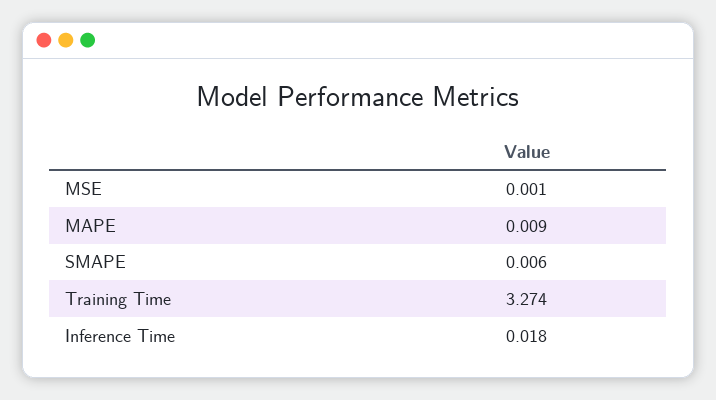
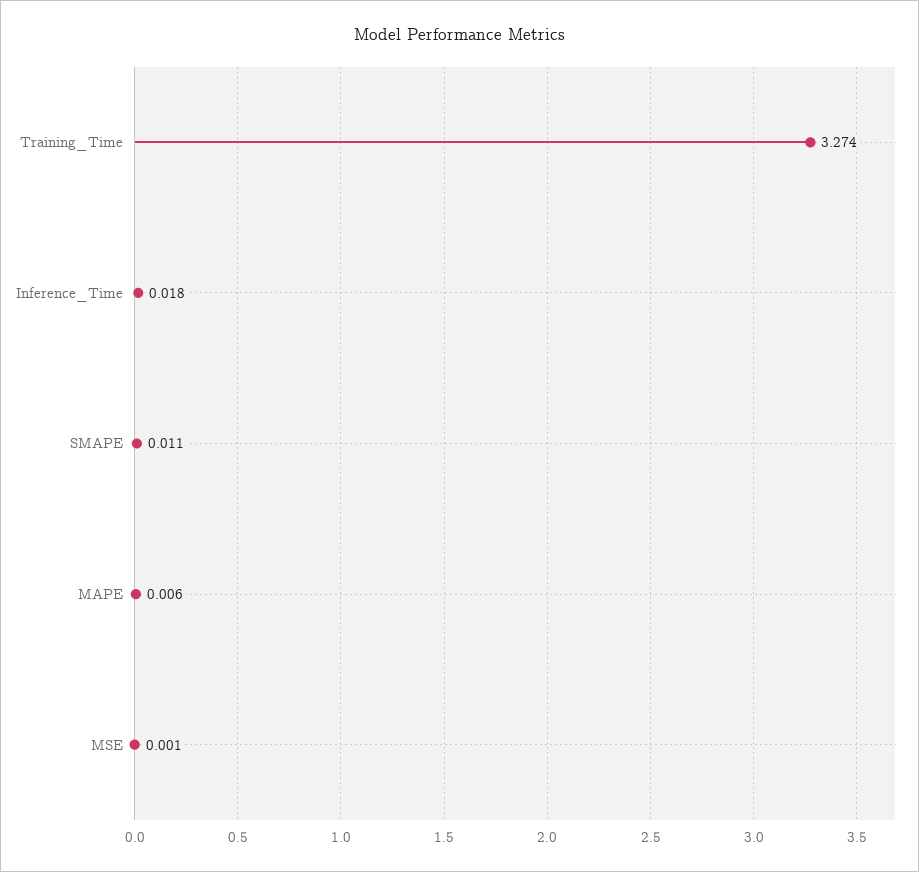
  {
    "MSE": 0.001,
-   "MAPE": 0.009,
+   "MAPE": 0.006,
-   "SMAPE": 0.006,
+   "SMAPE": 0.011,
    "Training Time": 3.274,
    "Inference Time": 0.018
  }

